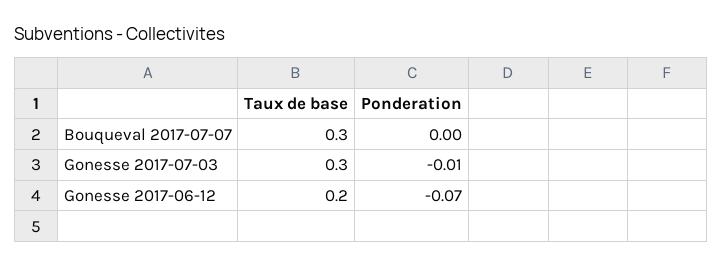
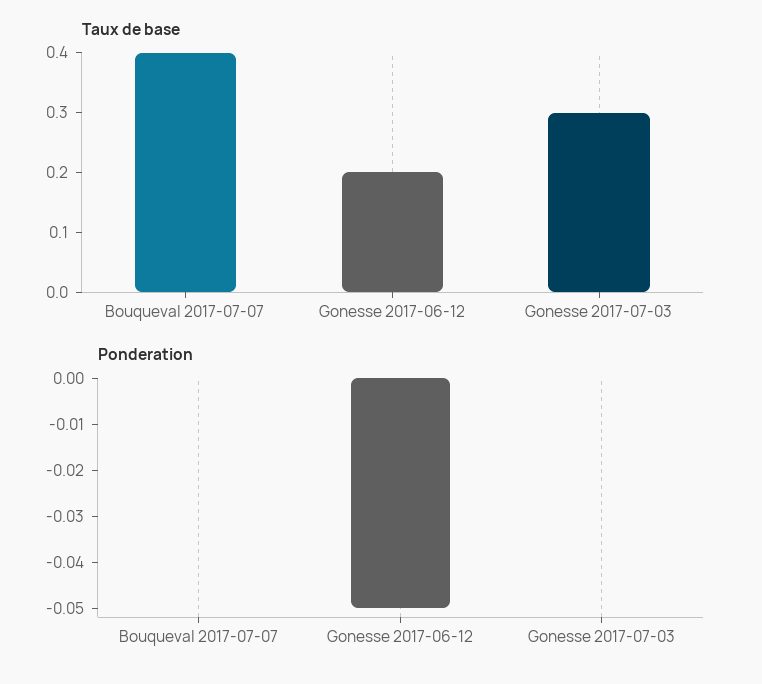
  {
    "Taux de base": {
-     "Bouqueval 2017-07-07": 0.3,
+     "Bouqueval 2017-07-07": 0.4,
      "Gonesse 2017-07-03": 0.3,
      "Gonesse 2017-06-12": 0.2
    },
    "Ponderation": {
      "Bouqueval 2017-07-07": 0,
-     "Gonesse 2017-07-03": -0.01,
+     "Gonesse 2017-07-03": 0,
-     "Gonesse 2017-06-12": -0.07
+     "Gonesse 2017-06-12": -0.05
    }
  }

